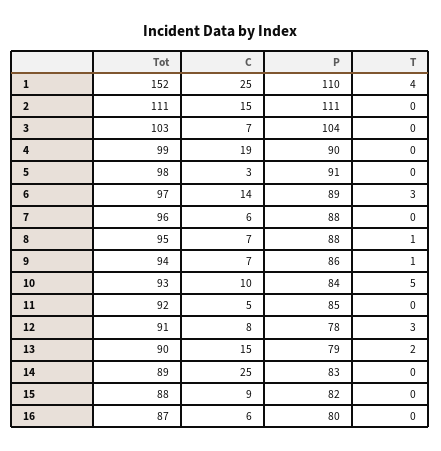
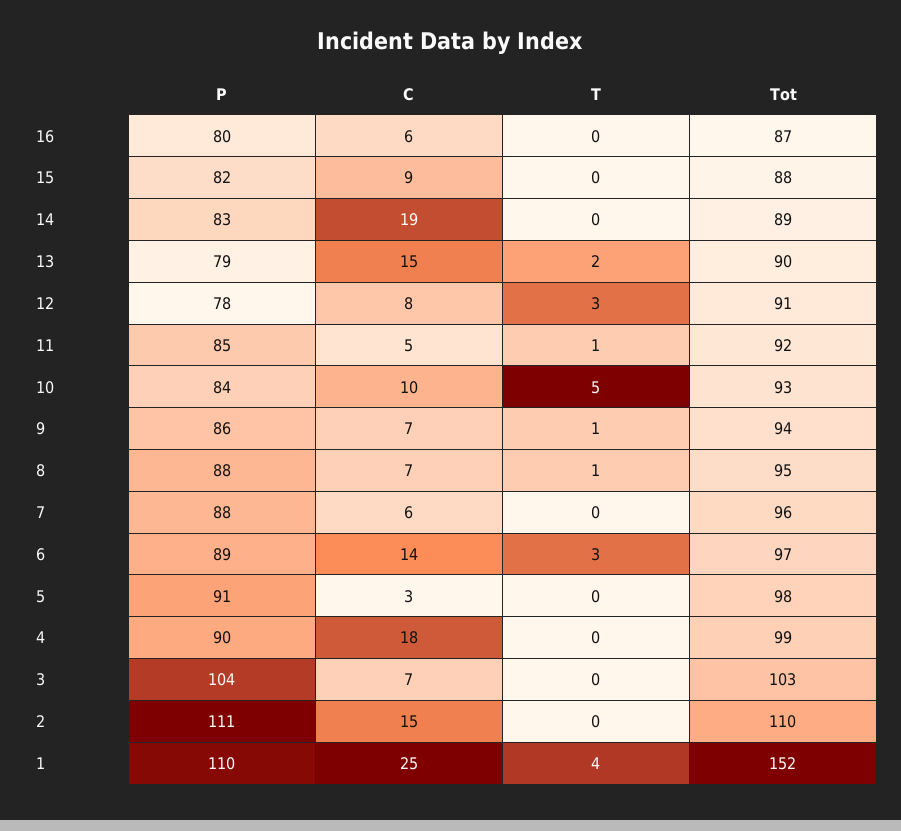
  {
    "Tot": {
      "1": 152,
-     "2": 111,
+     "2": 110,
      "3": 103,
      "4": 99,
      "5": 98,
      "6": 97,
      "7": 96,
      "8": 95,
      "9": 94,
      "10": 93,
      "11": 92,
      "12": 91,
      "13": 90,
      "14": 89,
      "15": 88,
      "16": 87
    },
    "C": {
      "1": 25,
      "2": 15,
      "3": 7,
-     "4": 19,
+     "4": 18,
      "5": 3,
      "6": 14,
      "7": 6,
      "8": 7,
      "9": 7,
      "10": 10,
      "11": 5,
      "12": 8,
      "13": 15,
-     "14": 25,
+     "14": 19,
      "15": 9,
      "16": 6
    },
    "P": {
      "1": 110,
      "2": 111,
      "3": 104,
      "4": 90,
      "5": 91,
      "6": 89,
      "7": 88,
      "8": 88,
      "9": 86,
      "10": 84,
      "11": 85,
      "12": 78,
      "13": 79,
      "14": 83,
      "15": 82,
      "16": 80
    },
    "T": {
      "1": 4,
      "2": 0,
      "3": 0,
      "4": 0,
      "5": 0,
      "6": 3,
      "7": 0,
      "8": 1,
      "9": 1,
      "10": 5,
-     "11": 0,
+     "11": 1,
      "12": 3,
      "13": 2,
      "14": 0,
      "15": 0,
      "16": 0
    }
  }

